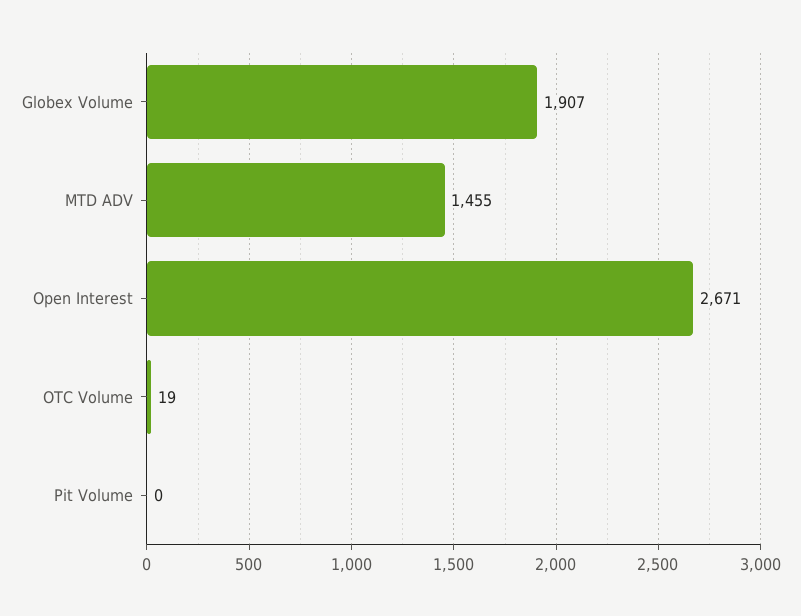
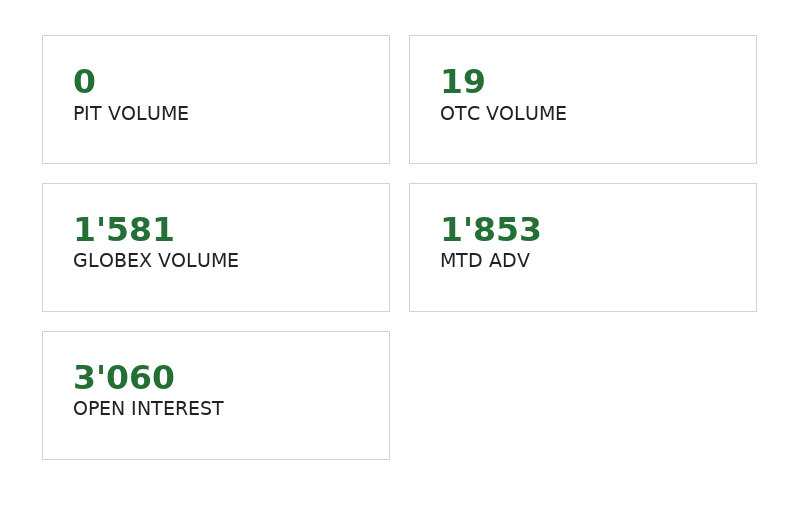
  {
-   "Globex Volume": 1907,
+   "Globex Volume": 1581,
-   "MTD ADV": 1455,
+   "MTD ADV": 1853,
-   "Open Interest": 2671,
+   "Open Interest": 3060,
    "OTC Volume": 19,
    "Pit Volume": 0
  }

